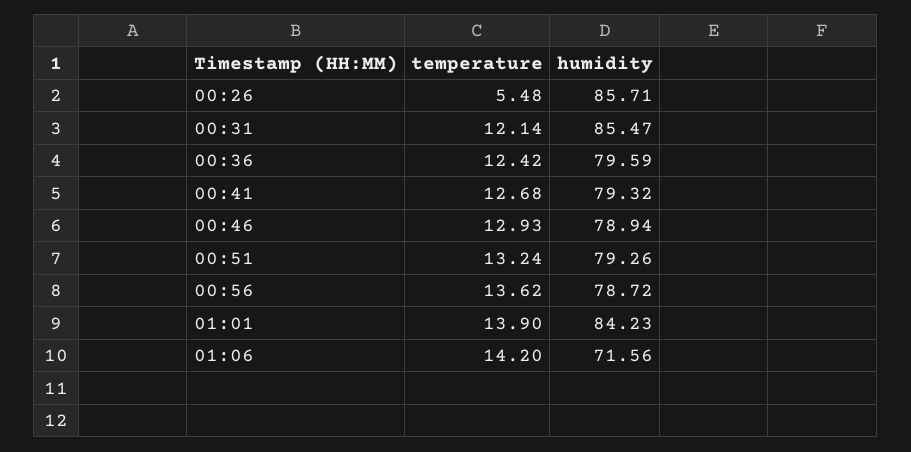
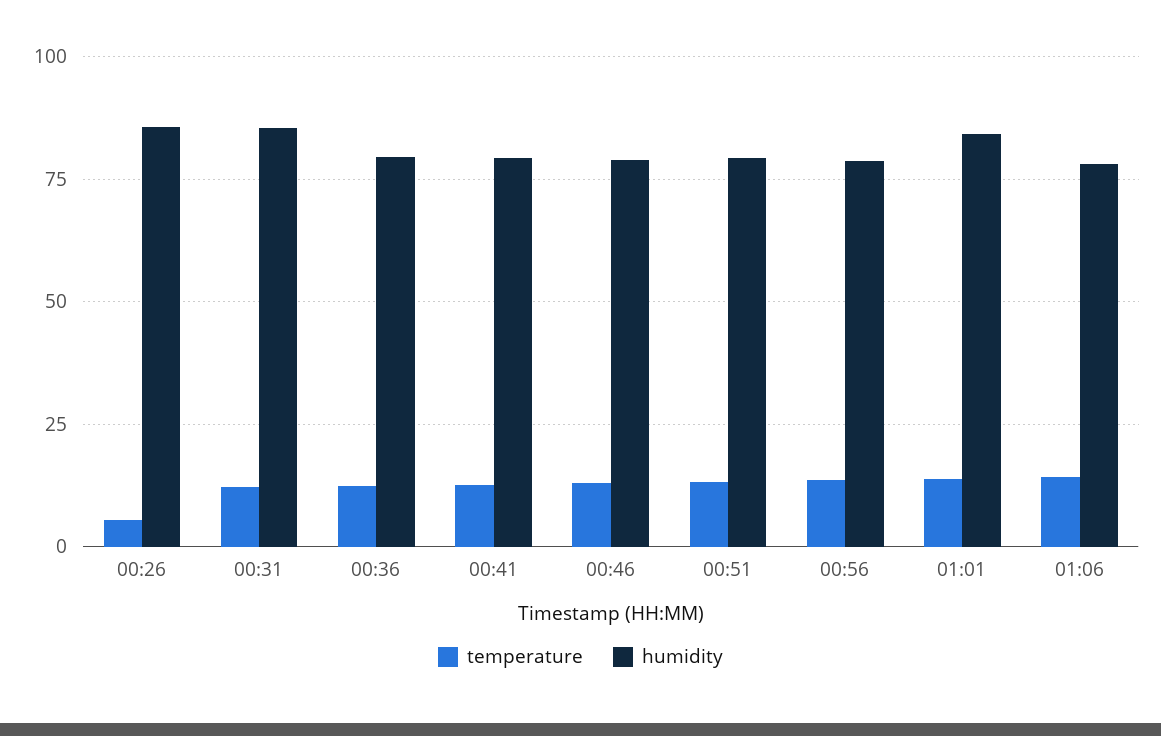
  {
    "temperature": {
      "00:26": 5.48,
      "00:31": 12.14,
      "00:36": 12.42,
      "00:41": 12.68,
      "00:46": 12.93,
      "00:51": 13.24,
      "00:56": 13.62,
      "01:01": 13.9,
      "01:06": 14.2
    },
    "humidity": {
      "00:26": 85.71,
      "00:31": 85.47,
      "00:36": 79.59,
      "00:41": 79.32,
      "00:46": 78.94,
      "00:51": 79.26,
      "00:56": 78.72,
      "01:01": 84.23,
-     "01:06": 71.56
+     "01:06": 77.5
    }
  }

